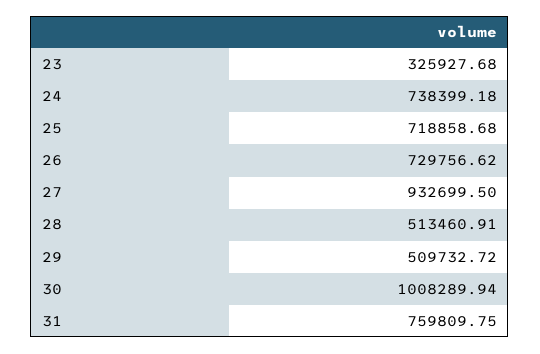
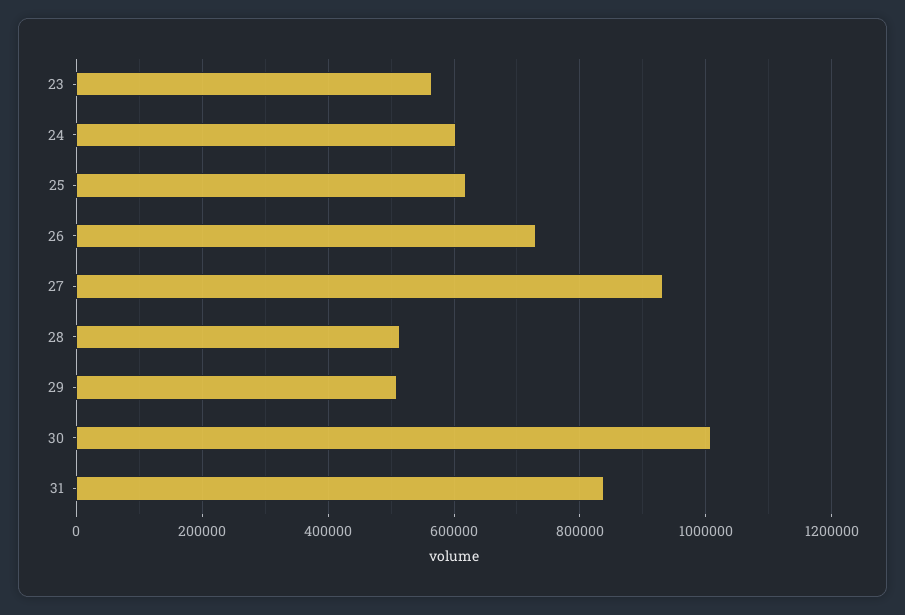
  {
-   "23": 325927.68,
+   "23": 560000,
-   "24": 738399.18,
+   "24": 600000,
-   "25": 718858.68,
+   "25": 620000,
    "26": 729756.62,
    "27": 932699.5,
    "28": 513460.91,
    "29": 509732.72,
    "30": 1008289.94,
-   "31": 759809.75
+   "31": 840000
  }

